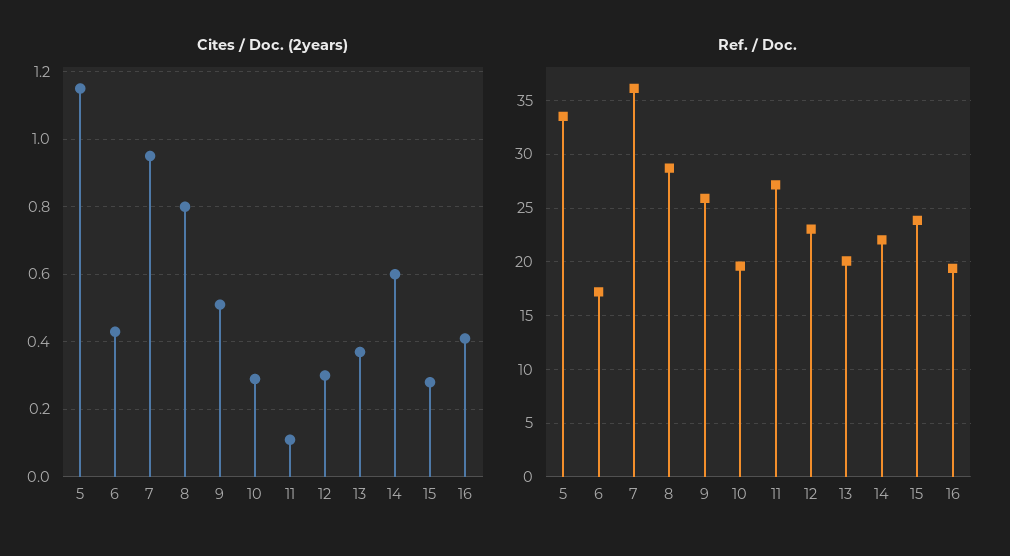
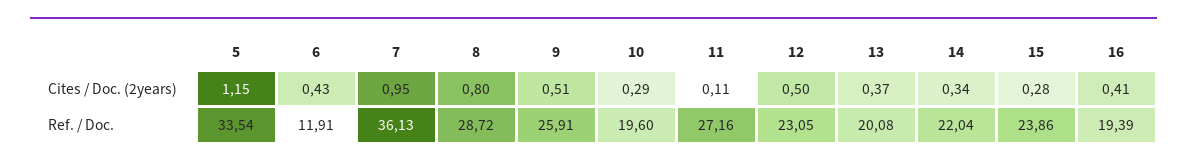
  {
    "Cites / Doc. (2years)": {
      "5": 1.15,
      "6": 0.43,
      "7": 0.95,
      "8": 0.8,
      "9": 0.51,
      "10": 0.29,
      "11": 0.11,
-     "12": 0.3,
+     "12": 0.5,
      "13": 0.37,
-     "14": 0.6,
+     "14": 0.34,
      "15": 0.28,
      "16": 0.41
    },
    "Ref. / Doc.": {
      "5": 33.54,
-     "6": 17,
+     "6": 11.91,
      "7": 36.13,
      "8": 28.72,
      "9": 25.91,
      "10": 19.6,
      "11": 27.16,
      "12": 23.05,
      "13": 20.08,
      "14": 22.04,
      "15": 23.86,
      "16": 19.39
    }
  }

